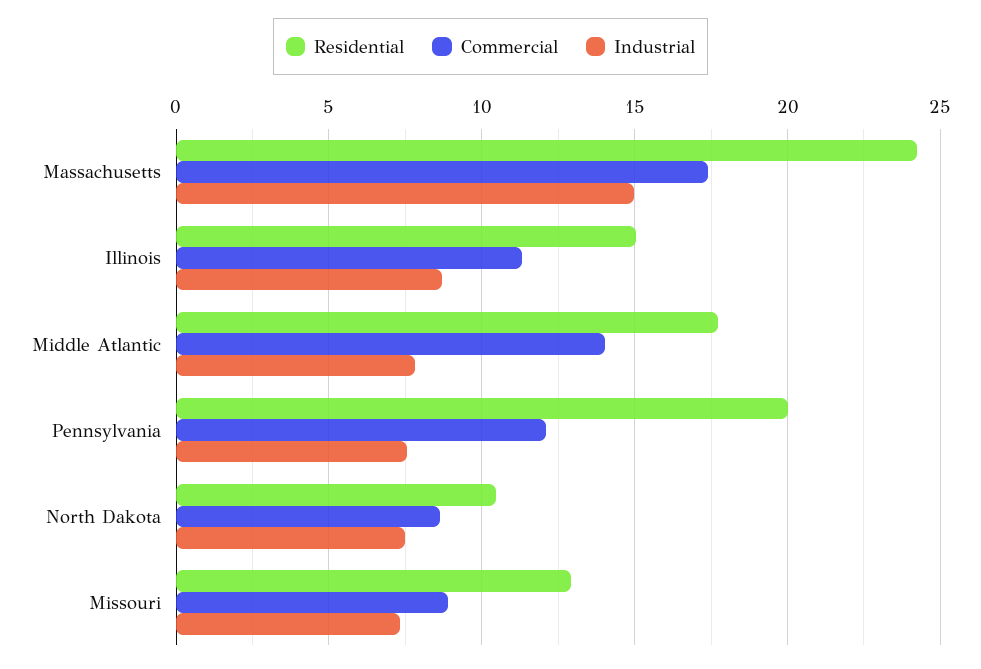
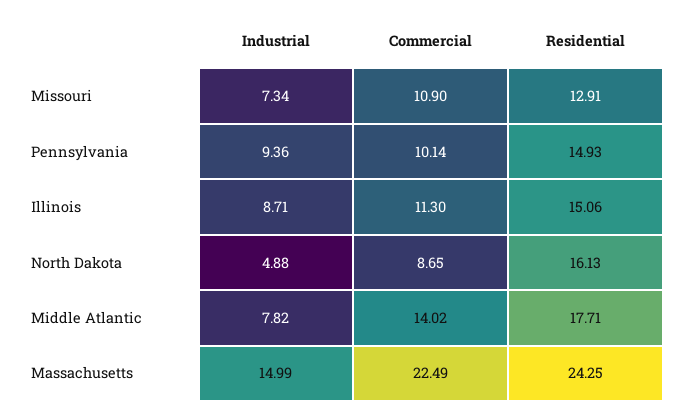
  {
    "Residential": {
      "Massachusetts": 24.25,
      "Illinois": 15.06,
      "Middle Atlantic": 17.71,
-     "Pennsylvania": 20,
+     "Pennsylvania": 14.93,
-     "North Dakota": 10.5,
+     "North Dakota": 16.13,
      "Missouri": 12.91
    },
    "Commercial": {
-     "Massachusetts": 17.5,
+     "Massachusetts": 22.49,
      "Illinois": 11.3,
      "Middle Atlantic": 14.02,
-     "Pennsylvania": 12,
+     "Pennsylvania": 10.14,
      "North Dakota": 8.65,
-     "Missouri": 9
+     "Missouri": 10.9
    },
    "Industrial": {
      "Massachusetts": 14.99,
      "Illinois": 8.71,
      "Middle Atlantic": 7.82,
-     "Pennsylvania": 7.5,
+     "Pennsylvania": 9.36,
-     "North Dakota": 7.5,
+     "North Dakota": 4.88,
      "Missouri": 7.34
    }
  }

